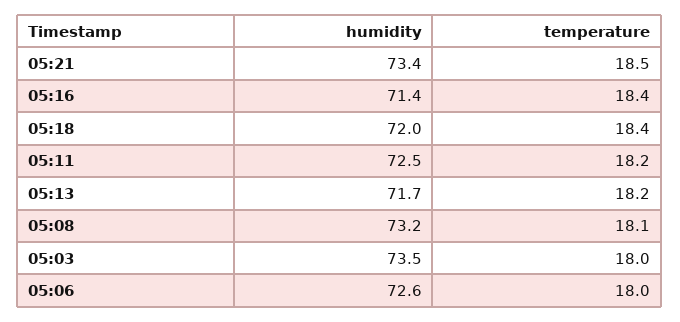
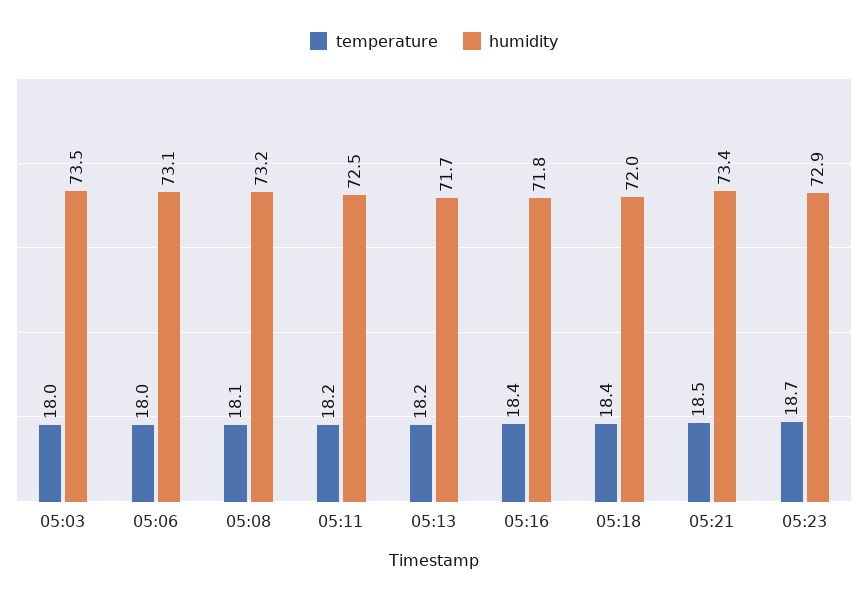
  {
    "humidity": {
      "05:21": 73.4,
-     "05:16": 71.4,
+     "05:16": 71.8,
      "05:18": 72,
      "05:11": 72.5,
      "05:13": 71.7,
      "05:08": 73.2,
      "05:03": 73.5,
-     "05:06": 72.6
+     "05:06": 73.1,
+     "05:23": 72.9
    },
    "temperature": {
      "05:21": 18.5,
      "05:16": 18.4,
      "05:18": 18.4,
      "05:11": 18.2,
      "05:13": 18.2,
      "05:08": 18.1,
      "05:03": 18,
-     "05:06": 18
+     "05:06": 18,
+     "05:23": 18.7
    }
  }

